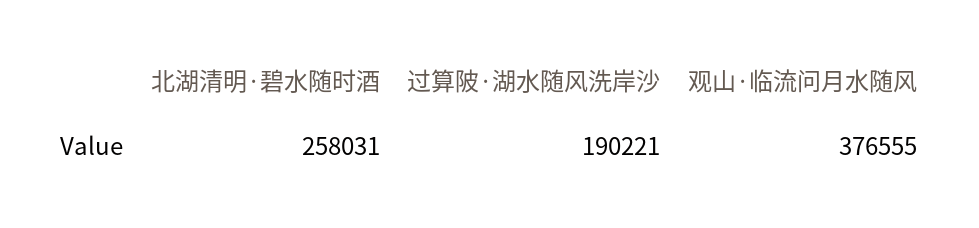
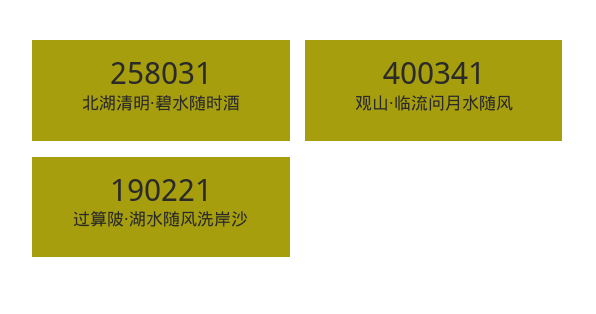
  {
    "北湖清明·碧水随时酒": 258031,
    "过算陂·湖水随风洗岸沙": 190221,
-   "观山·临流问月水随风": 376555
+   "观山·临流问月水随风": 400341
  }

